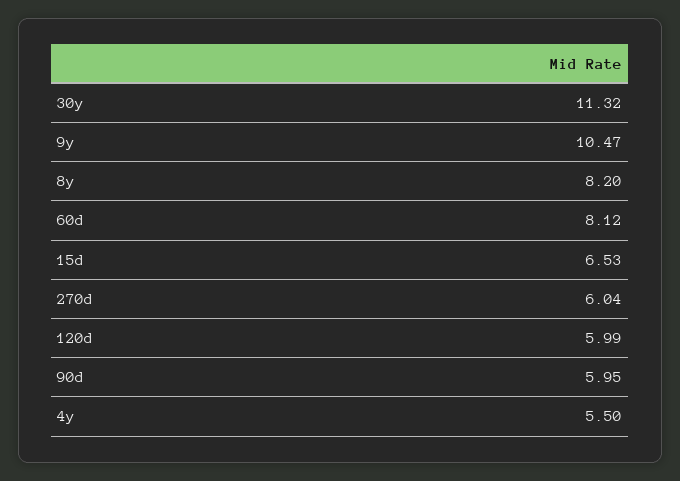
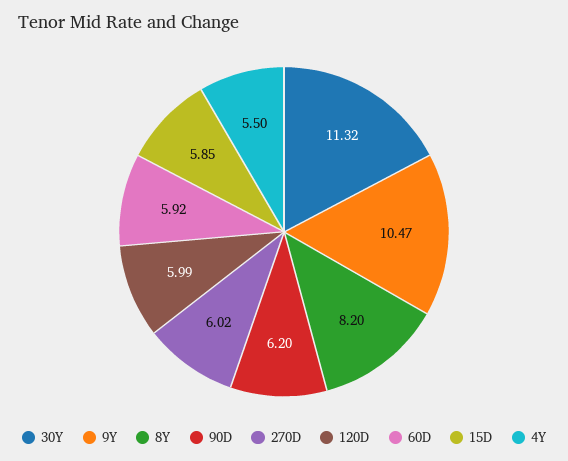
  {
    "30y": 11.32,
    "9y": 10.47,
    "8y": 8.2,
-   "60d": 8.12,
+   "60d": 5.92,
-   "15d": 6.53,
+   "15d": 5.85,
-   "270d": 6.04,
+   "270d": 6.02,
    "120d": 5.99,
-   "90d": 5.95,
+   "90d": 6.2,
    "4y": 5.5
  }

